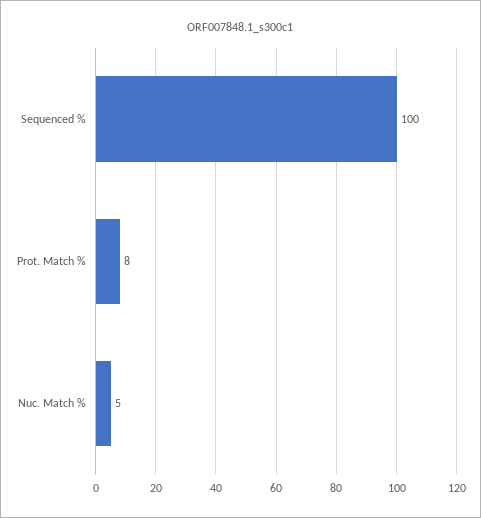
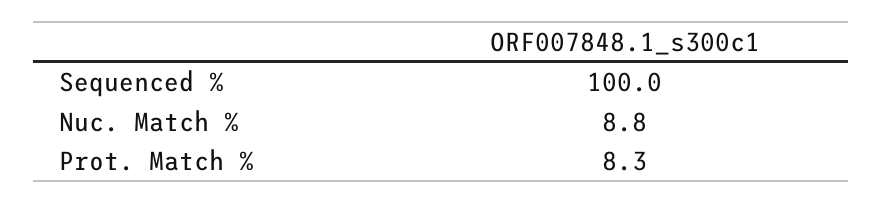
  {
    "Sequenced %": 100,
    "Prot. Match %": 8.3,
-   "Nuc. Match %": 5
+   "Nuc. Match %": 8.8
  }

